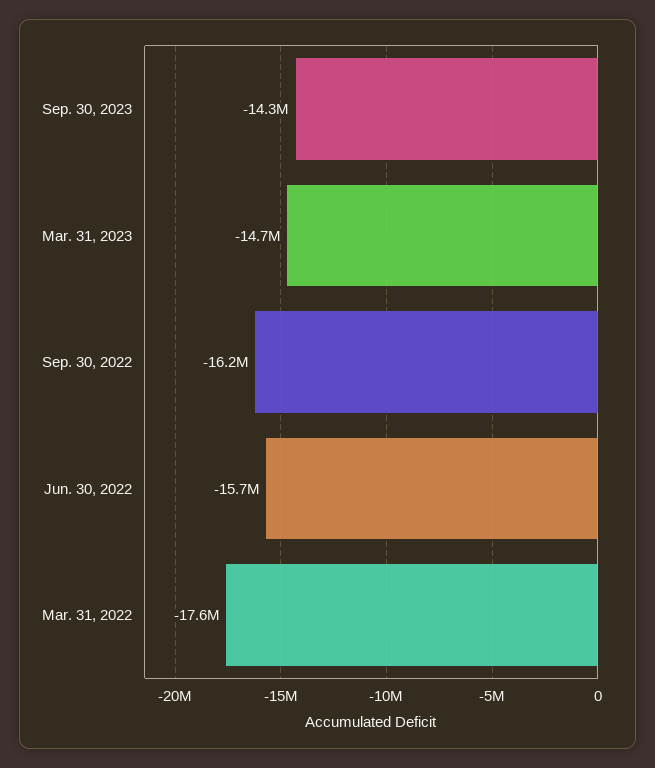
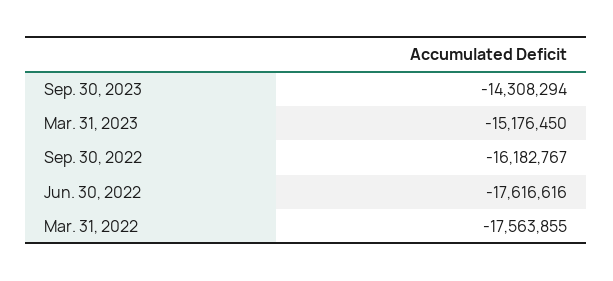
  {
    "Sep. 30, 2023": -14308294,
-   "Mar. 31, 2023": -14700000,
+   "Mar. 31, 2023": -15176450,
    "Sep. 30, 2022": -16182767,
-   "Jun. 30, 2022": -15700000,
+   "Jun. 30, 2022": -17616616,
    "Mar. 31, 2022": -17563855
  }

